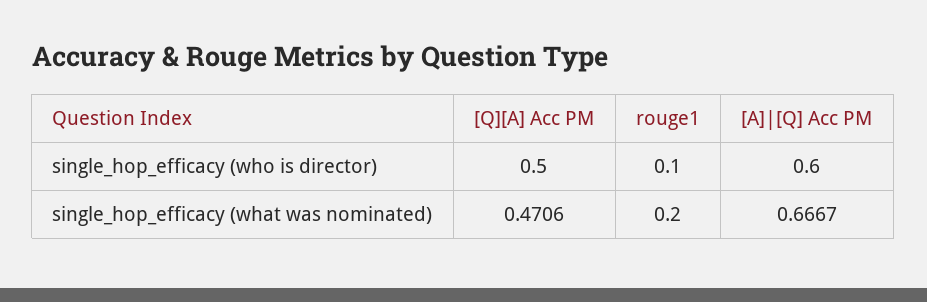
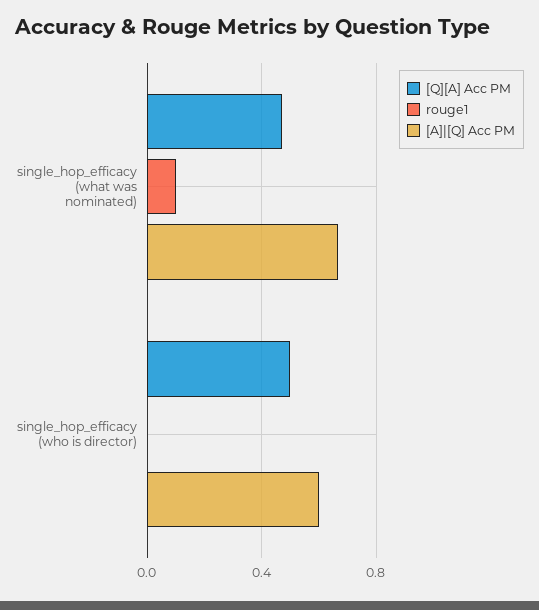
  {
    "[Q][A] Acc PM": {
      "single_hop_efficacy (who is director)": 0.5,
      "single_hop_efficacy (what was nominated)": 0.4706
    },
    "rouge1": {
-     "single_hop_efficacy (who is director)": 0.1,
+     "single_hop_efficacy (who is director)": 0,
-     "single_hop_efficacy (what was nominated)": 0.2
+     "single_hop_efficacy (what was nominated)": 0.1
    },
    "[A]|[Q] Acc PM": {
      "single_hop_efficacy (who is director)": 0.6,
      "single_hop_efficacy (what was nominated)": 0.6667
    }
  }

